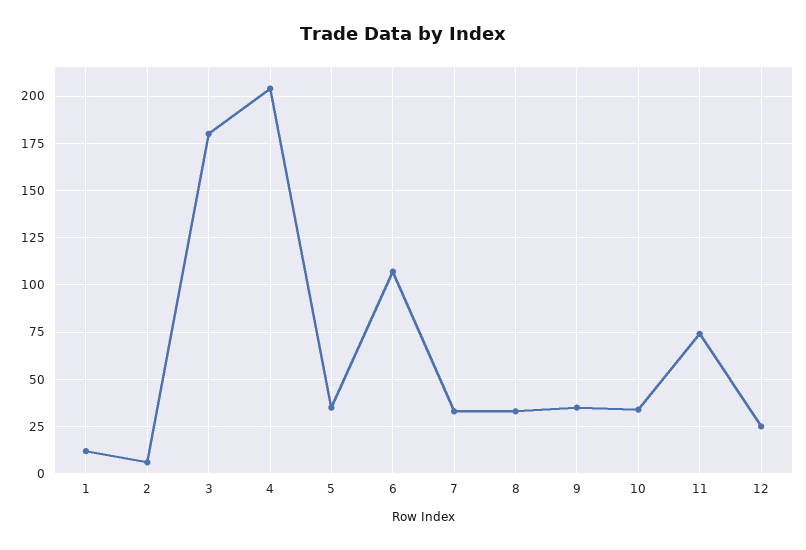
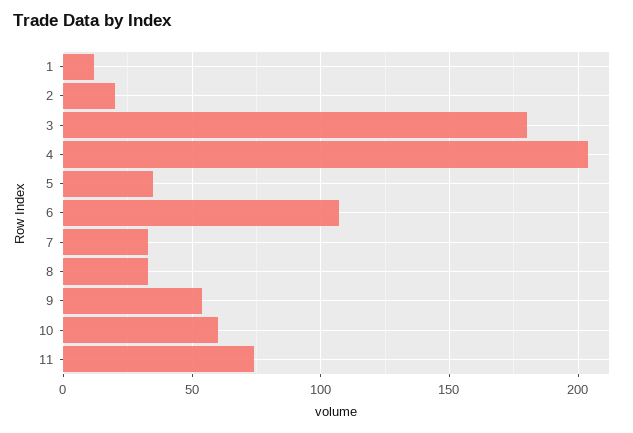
  {
    "1": 10,
-   "2": 5,
+   "2": 20,
    "3": 180,
    "4": 205,
    "5": 35,
    "6": 105,
    "7": 35,
    "8": 35,
-   "9": 35,
+   "9": 55,
-   "10": 35,
+   "10": 60,
-   "11": 75,
+   "11": 75
-   "12": 25
  }

